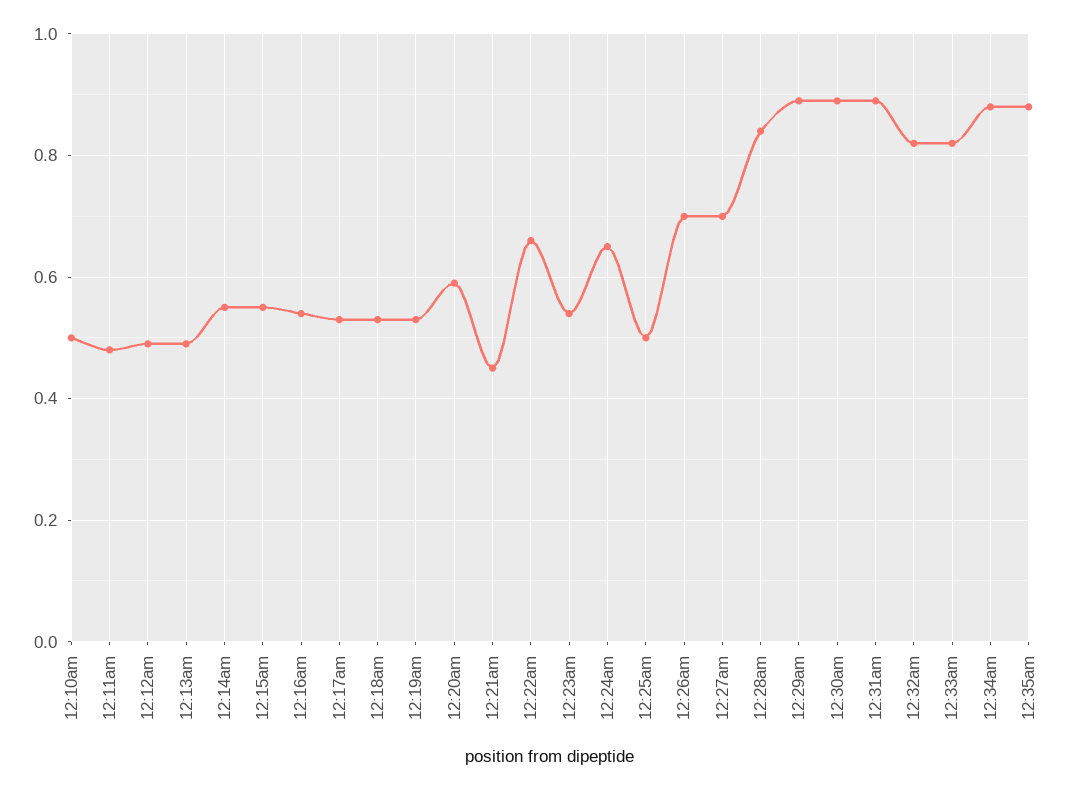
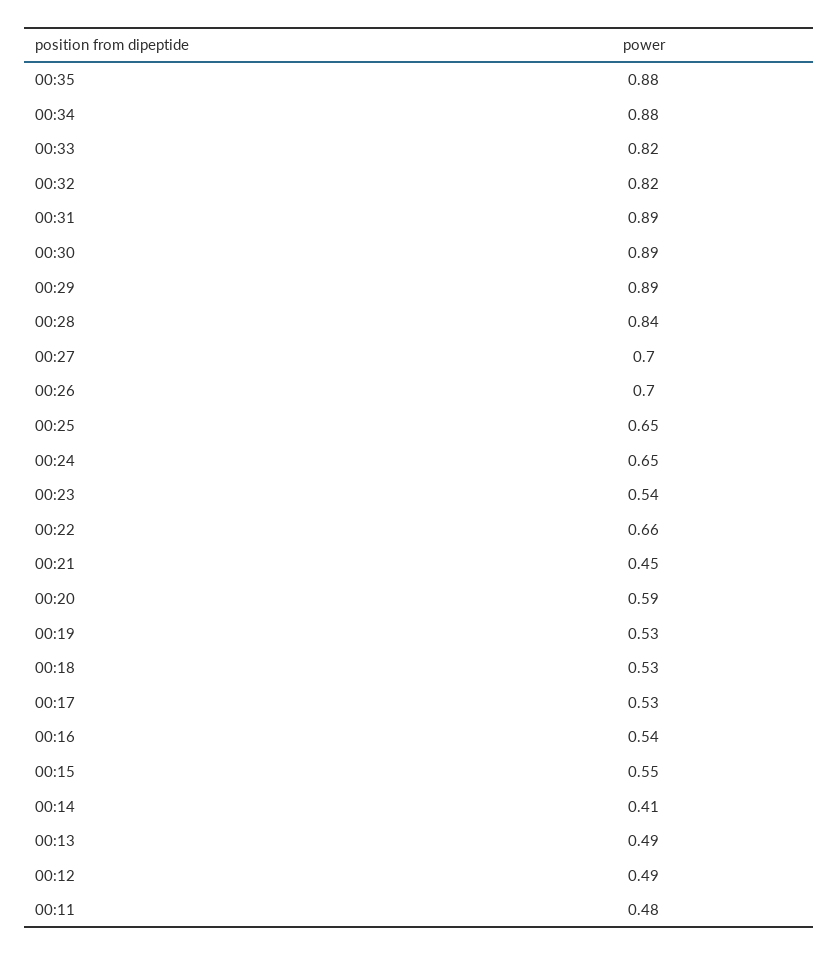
  {
-   "12:10am": 0.5,
    "12:11am": 0.48,
    "12:12am": 0.49,
    "12:13am": 0.49,
-   "12:14am": 0.55,
+   "12:14am": 0.41,
    "12:15am": 0.55,
    "12:16am": 0.54,
    "12:17am": 0.53,
    "12:18am": 0.53,
    "12:19am": 0.53,
    "12:20am": 0.59,
    "12:21am": 0.45,
    "12:22am": 0.66,
    "12:23am": 0.54,
    "12:24am": 0.65,
-   "12:25am": 0.5,
+   "12:25am": 0.65,
    "12:26am": 0.7,
    "12:27am": 0.7,
    "12:28am": 0.84,
    "12:29am": 0.89,
    "12:30am": 0.89,
    "12:31am": 0.89,
    "12:32am": 0.82,
    "12:33am": 0.82,
    "12:34am": 0.88,
    "12:35am": 0.88
  }

